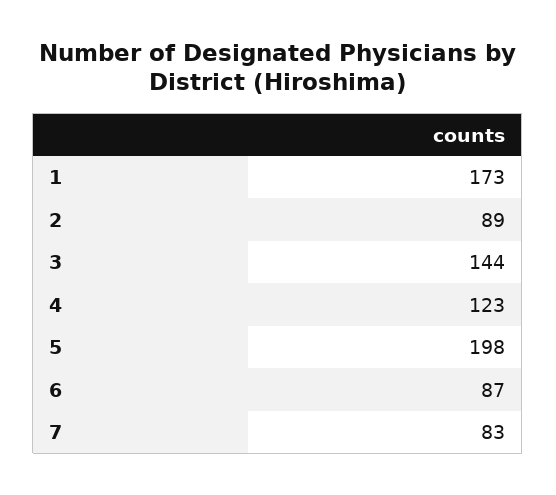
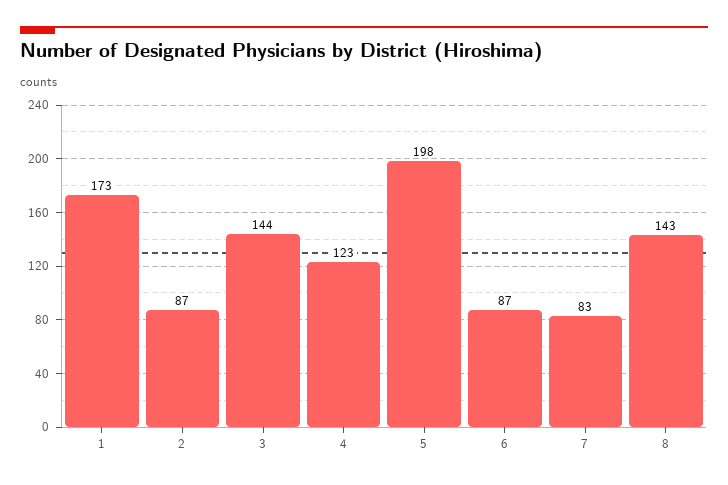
  {
    "1": 173,
-   "2": 89,
+   "2": 87,
    "3": 144,
    "4": 123,
    "5": 198,
    "6": 87,
-   "7": 83
+   "7": 83,
+   "8": 143
  }

